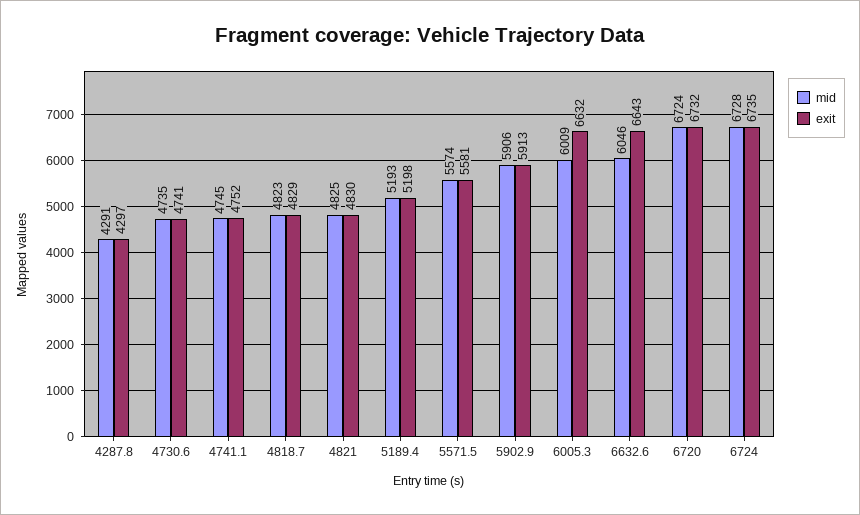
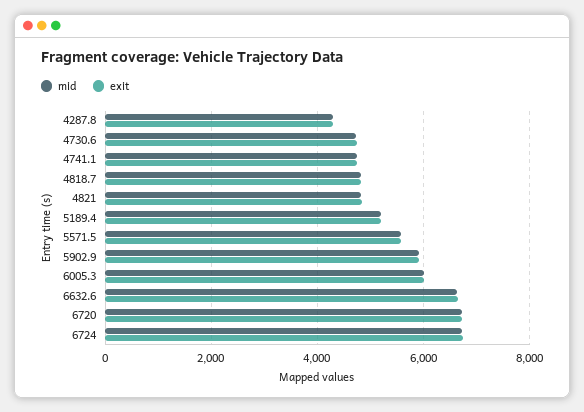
  {
    "mid": {
      "4287.8": 4291,
      "4730.6": 4735,
      "4741.1": 4745,
      "4818.7": 4823,
      "4821": 4825,
      "5189.4": 5193,
      "5571.5": 5574,
      "5902.9": 5906,
      "6005.3": 6009,
-     "6632.6": 6046,
+     "6632.6": 6600,
      "6720": 6724,
      "6724": 6728
    },
    "exit": {
      "4287.8": 4297,
      "4730.6": 4741,
      "4741.1": 4752,
      "4818.7": 4829,
      "4821": 4830,
      "5189.4": 5198,
      "5571.5": 5581,
      "5902.9": 5913,
-     "6005.3": 6632,
+     "6005.3": 6000,
      "6632.6": 6643,
      "6720": 6732,
      "6724": 6735
    }
  }

